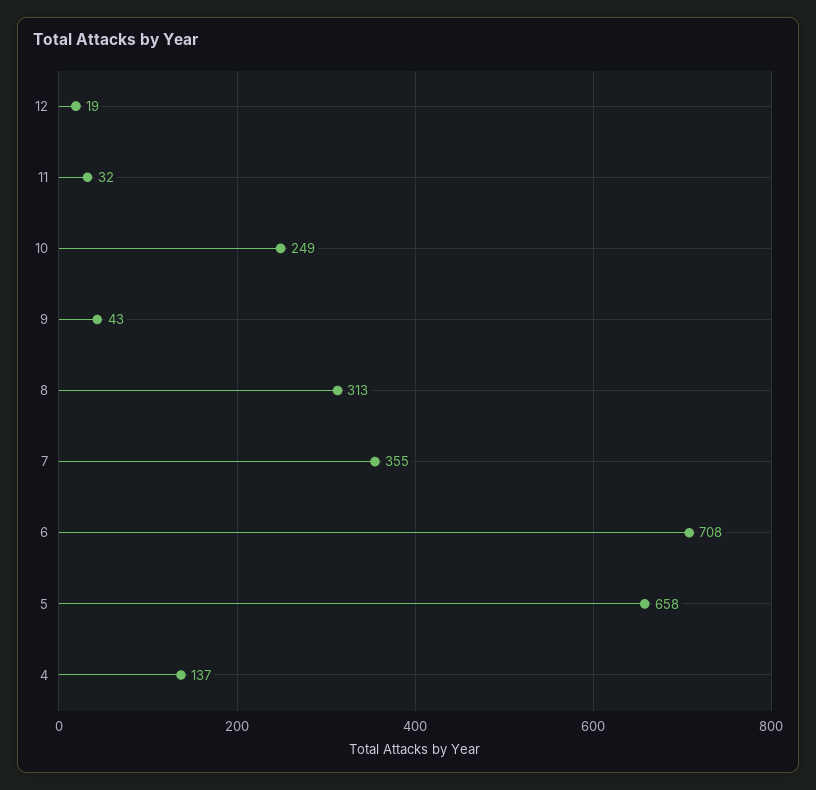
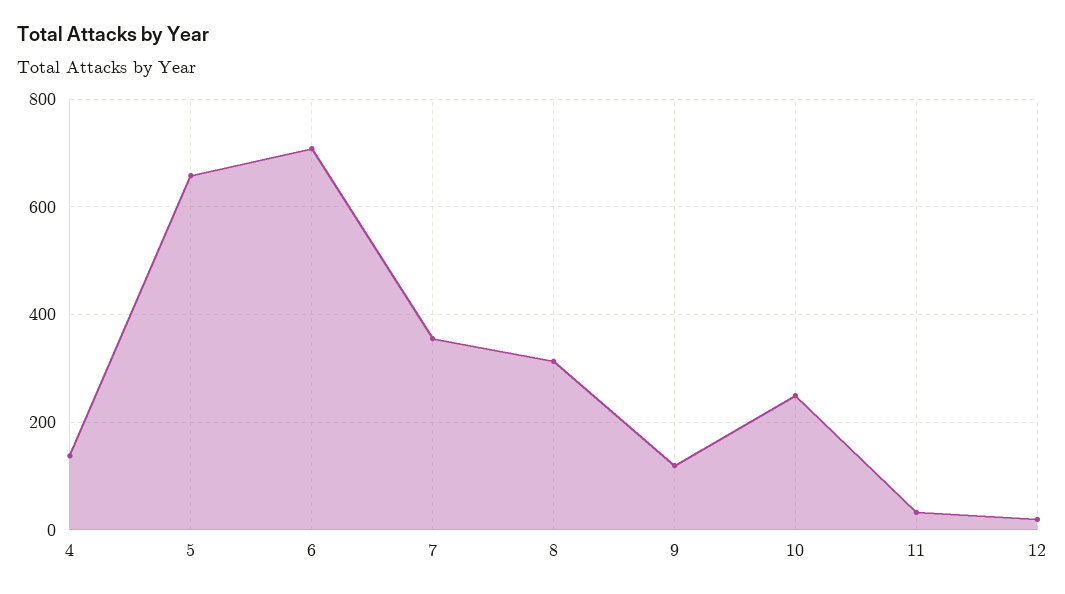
  {
    "12": 19,
    "11": 32,
    "10": 249,
-   "9": 43,
+   "9": 120,
    "8": 313,
    "7": 355,
    "6": 708,
    "5": 658,
    "4": 137
  }

